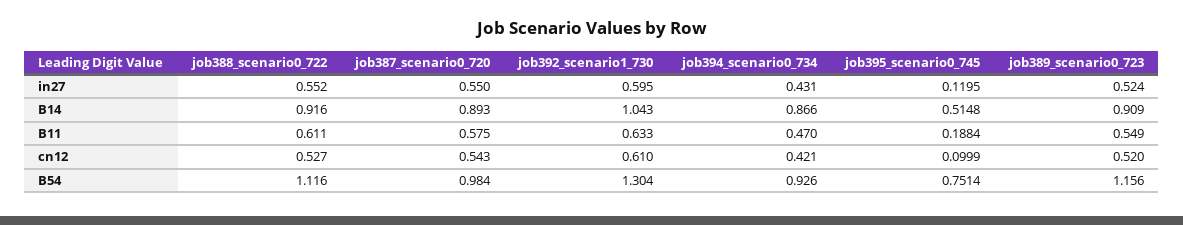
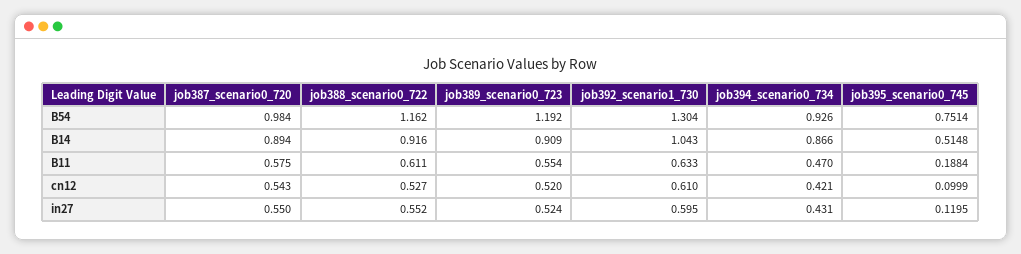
  {
    "job388_scenario0_722": {
      "in27": 0.552,
      "B14": 0.916,
      "B11": 0.611,
      "cn12": 0.527,
-     "B54": 1.116
+     "B54": 1.162
    },
    "job387_scenario0_720": {
      "in27": 0.55,
-     "B14": 0.893,
+     "B14": 0.894,
      "B11": 0.575,
      "cn12": 0.543,
      "B54": 0.984
    },
    "job392_scenario1_730": {
      "in27": 0.595,
      "B14": 1.043,
      "B11": 0.633,
      "cn12": 0.61,
      "B54": 1.304
    },
    "job394_scenario0_734": {
      "in27": 0.431,
      "B14": 0.866,
      "B11": 0.47,
      "cn12": 0.421,
      "B54": 0.926
    },
    "job395_scenario0_745": {
      "in27": 0.1195,
      "B14": 0.5148,
      "B11": 0.1884,
      "cn12": 0.0999,
      "B54": 0.7514
    },
    "job389_scenario0_723": {
      "in27": 0.524,
      "B14": 0.909,
-     "B11": 0.549,
+     "B11": 0.554,
      "cn12": 0.52,
-     "B54": 1.156
+     "B54": 1.192
    }
  }

